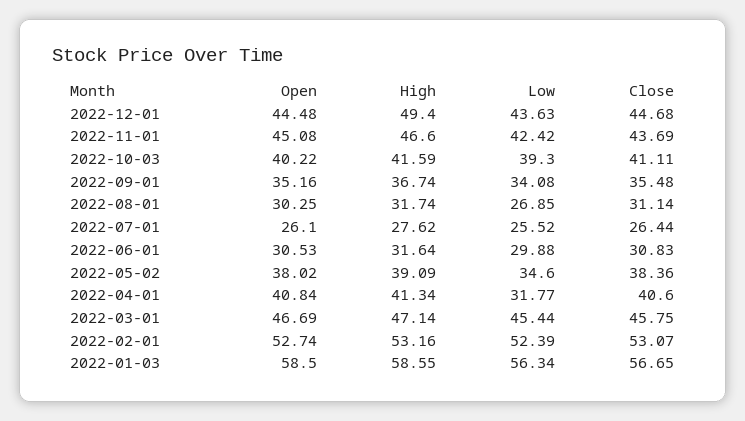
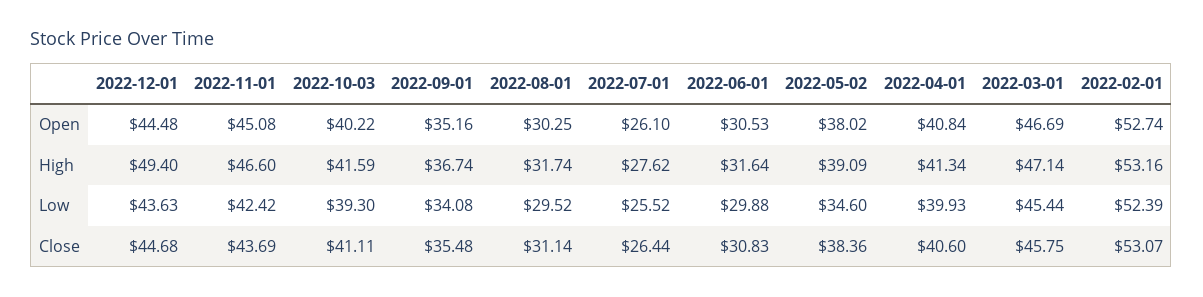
  {
    "Open": {
      "2022-12-01": 44.48,
      "2022-11-01": 45.08,
      "2022-10-03": 40.22,
      "2022-09-01": 35.16,
      "2022-08-01": 30.25,
      "2022-07-01": 26.1,
      "2022-06-01": 30.53,
      "2022-05-02": 38.02,
      "2022-04-01": 40.84,
      "2022-03-01": 46.69,
-     "2022-02-01": 52.74,
+     "2022-02-01": 52.74
-     "2022-01-03": 58.5
    },
    "High": {
      "2022-12-01": 49.4,
      "2022-11-01": 46.6,
      "2022-10-03": 41.59,
      "2022-09-01": 36.74,
      "2022-08-01": 31.74,
      "2022-07-01": 27.62,
      "2022-06-01": 31.64,
      "2022-05-02": 39.09,
      "2022-04-01": 41.34,
      "2022-03-01": 47.14,
-     "2022-02-01": 53.16,
+     "2022-02-01": 53.16
-     "2022-01-03": 58.55
    },
    "Low": {
      "2022-12-01": 43.63,
      "2022-11-01": 42.42,
      "2022-10-03": 39.3,
      "2022-09-01": 34.08,
-     "2022-08-01": 26.85,
+     "2022-08-01": 29.52,
      "2022-07-01": 25.52,
      "2022-06-01": 29.88,
      "2022-05-02": 34.6,
-     "2022-04-01": 31.77,
+     "2022-04-01": 39.93,
      "2022-03-01": 45.44,
-     "2022-02-01": 52.39,
+     "2022-02-01": 52.39
-     "2022-01-03": 56.34
    },
    "Close": {
      "2022-12-01": 44.68,
      "2022-11-01": 43.69,
      "2022-10-03": 41.11,
      "2022-09-01": 35.48,
      "2022-08-01": 31.14,
      "2022-07-01": 26.44,
      "2022-06-01": 30.83,
      "2022-05-02": 38.36,
      "2022-04-01": 40.6,
      "2022-03-01": 45.75,
-     "2022-02-01": 53.07,
+     "2022-02-01": 53.07
-     "2022-01-03": 56.65
    }
  }

